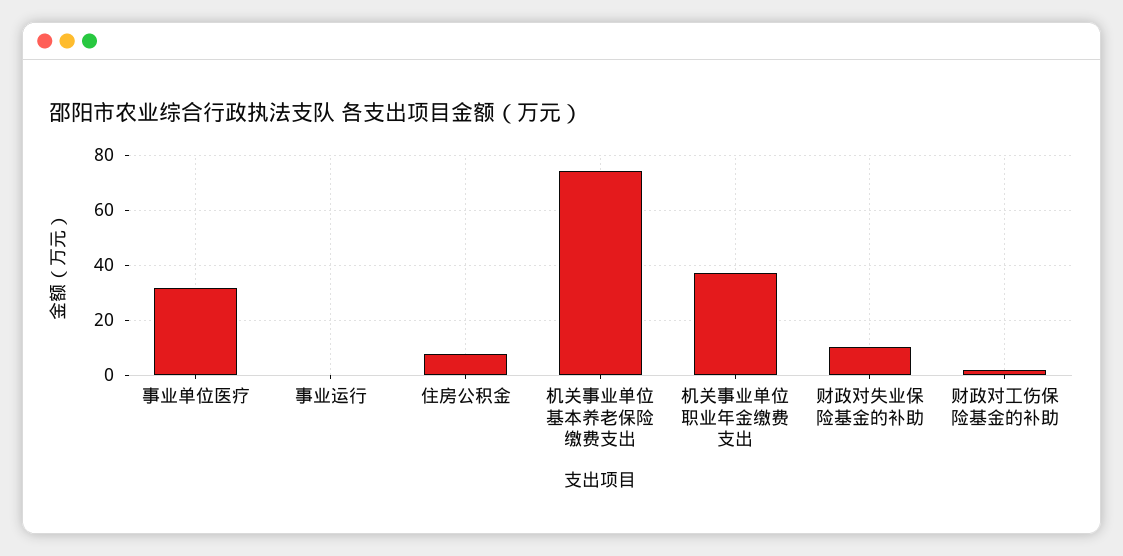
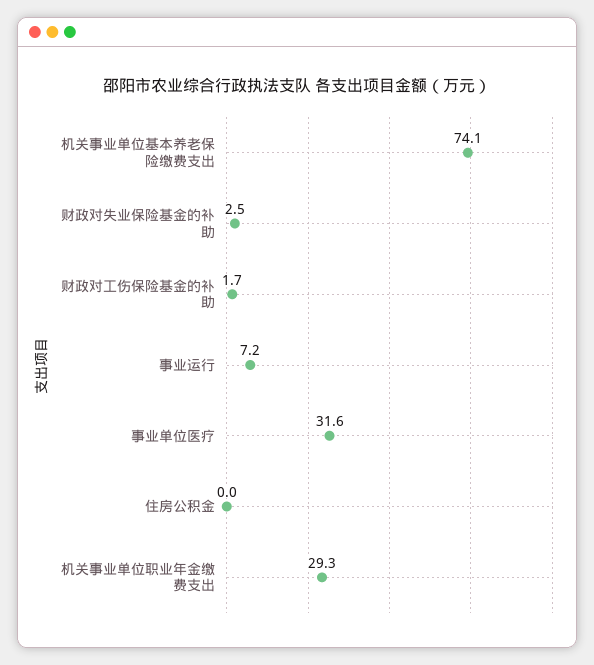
  {
    "事业单位医疗": 31.6,
-   "事业运行": 0,
+   "事业运行": 7.2,
-   "住房公积金": 7.5,
+   "住房公积金": 0,
    "机关事业单位基本养老保险缴费支出": 74.1,
-   "机关事业单位职业年金缴费支出": 37.5,
+   "机关事业单位职业年金缴费支出": 29.3,
-   "财政对失业保险基金的补助": 10,
+   "财政对失业保险基金的补助": 2.5,
    "财政对工伤保险基金的补助": 1.7
  }

